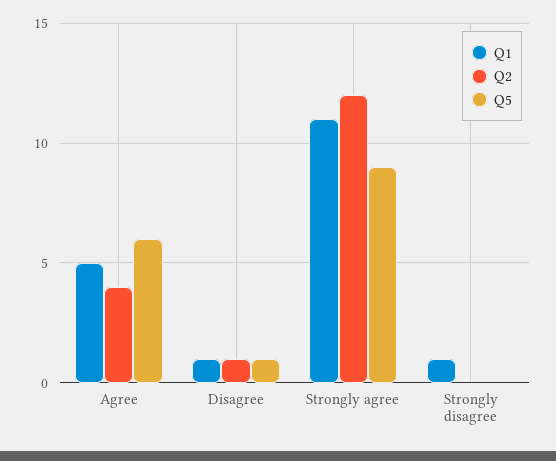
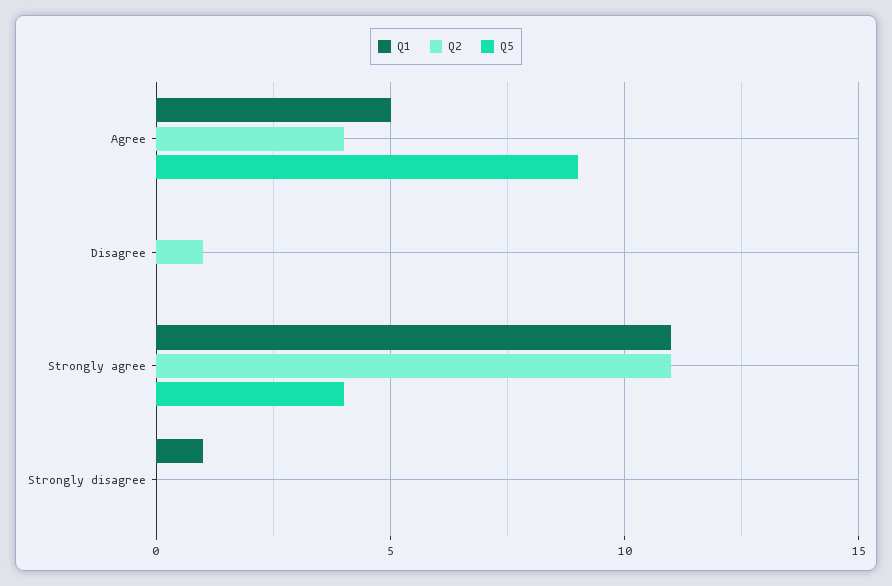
  {
    "Q1": {
      "Agree": 5,
-     "Disagree": 1,
+     "Disagree": 0,
      "Strongly agree": 11,
      "Strongly disagree": 1
    },
    "Q2": {
      "Agree": 4,
      "Disagree": 1,
-     "Strongly agree": 12,
+     "Strongly agree": 11,
      "Strongly disagree": 0
    },
    "Q5": {
-     "Agree": 6,
+     "Agree": 9,
-     "Disagree": 1,
+     "Disagree": 0,
-     "Strongly agree": 9,
+     "Strongly agree": 4,
      "Strongly disagree": 0
    }
  }

